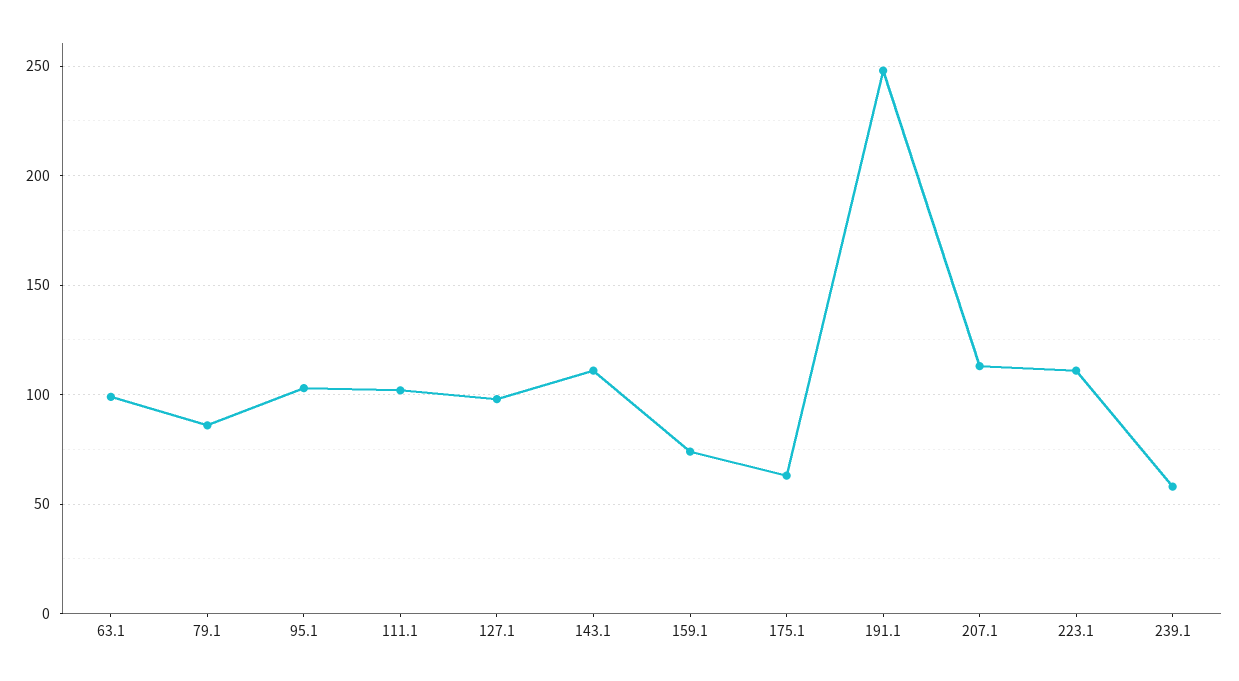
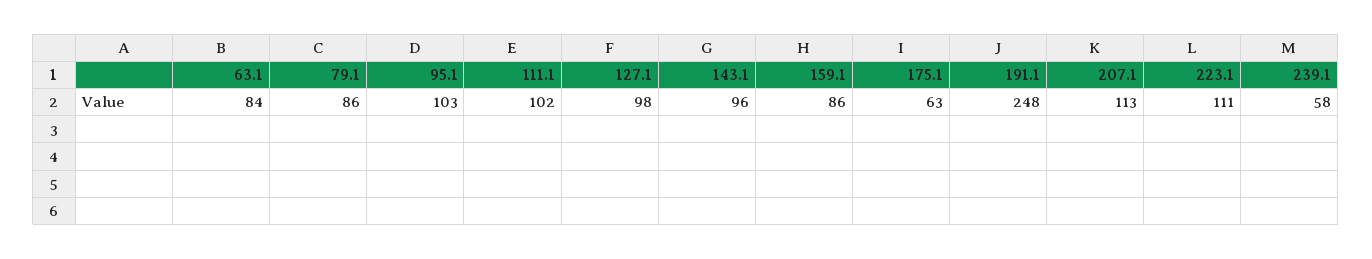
  {
-   "63.1": 100,
+   "63.1": 84,
    "79.1": 86,
    "95.1": 103,
    "111.1": 102,
    "127.1": 98,
-   "143.1": 110,
+   "143.1": 96,
-   "159.1": 75,
+   "159.1": 86,
    "175.1": 63,
    "191.1": 248,
    "207.1": 113,
    "223.1": 111,
    "239.1": 58
  }

